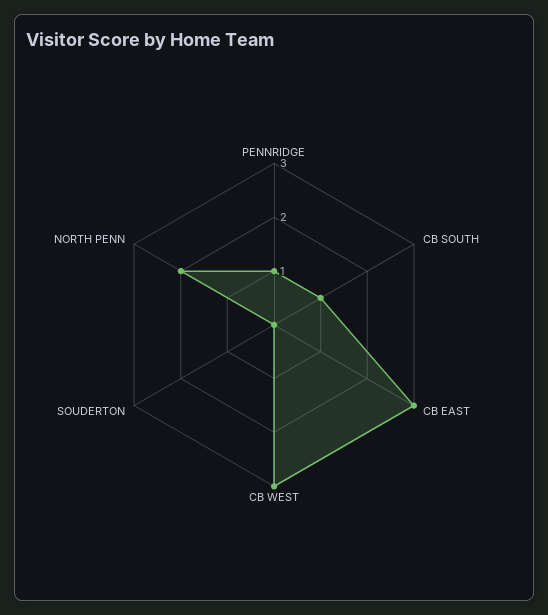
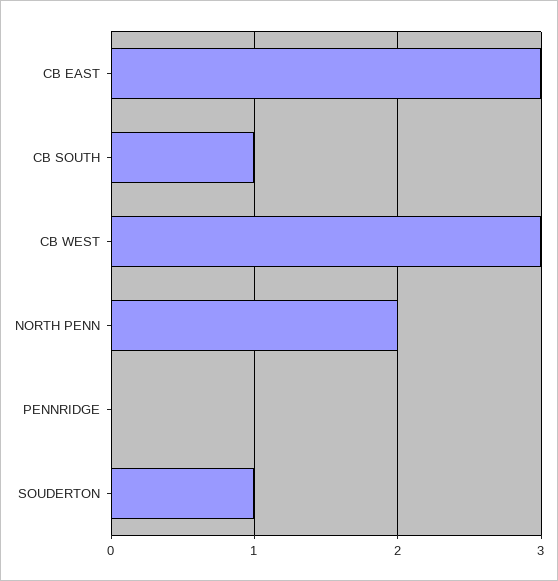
  {
-   "PENNRIDGE": 1,
+   "PENNRIDGE": 0,
    "CB SOUTH": 1,
    "CB EAST": 3,
    "CB WEST": 3,
-   "SOUDERTON": 0,
+   "SOUDERTON": 1,
    "NORTH PENN": 2
  }

